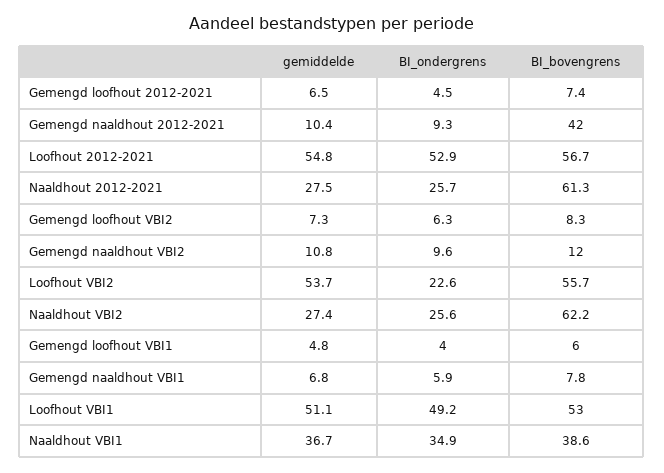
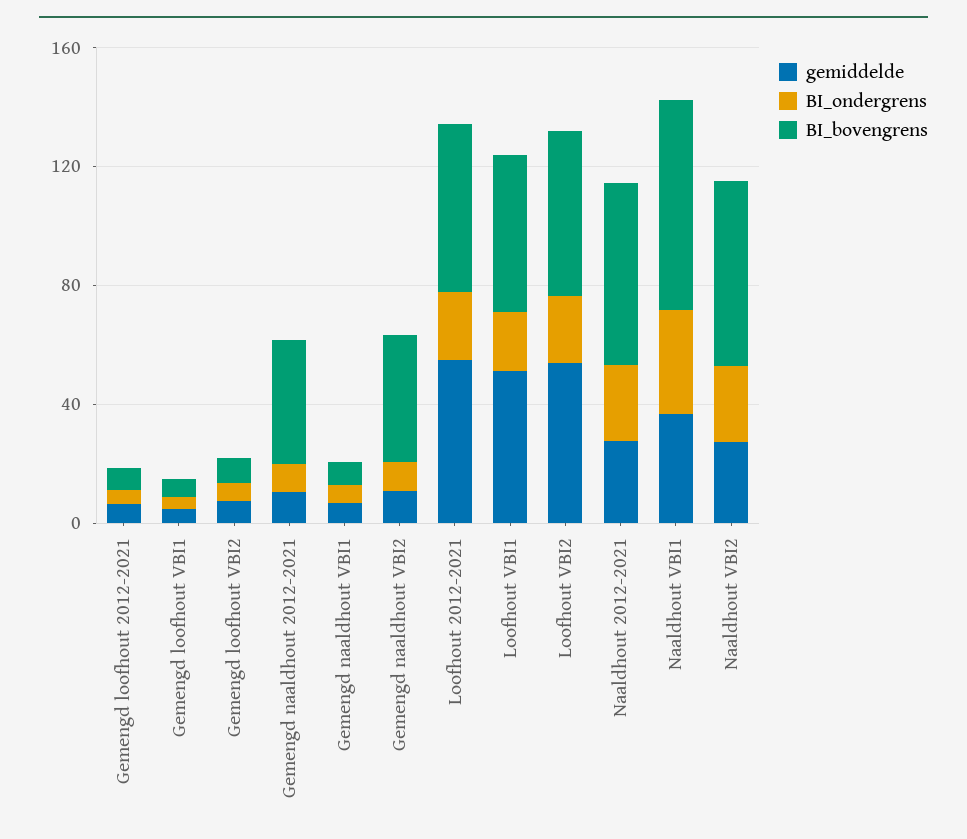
  {
    "gemiddelde": {
      "Gemengd loofhout 2012-2021": 6.5,
      "Gemengd naaldhout 2012-2021": 10.4,
      "Loofhout 2012-2021": 54.8,
      "Naaldhout 2012-2021": 27.5,
      "Gemengd loofhout VBI2": 7.3,
      "Gemengd naaldhout VBI2": 10.8,
      "Loofhout VBI2": 53.7,
      "Naaldhout VBI2": 27.4,
      "Gemengd loofhout VBI1": 4.8,
      "Gemengd naaldhout VBI1": 6.8,
      "Loofhout VBI1": 51.1,
      "Naaldhout VBI1": 36.7
    },
    "BI_ondergrens": {
      "Gemengd loofhout 2012-2021": 4.5,
      "Gemengd naaldhout 2012-2021": 9.3,
-     "Loofhout 2012-2021": 52.9,
+     "Loofhout 2012-2021": 20,
      "Naaldhout 2012-2021": 25.7,
      "Gemengd loofhout VBI2": 6.3,
      "Gemengd naaldhout VBI2": 9.6,
      "Loofhout VBI2": 22.6,
      "Naaldhout VBI2": 25.6,
      "Gemengd loofhout VBI1": 4,
      "Gemengd naaldhout VBI1": 5.9,
-     "Loofhout VBI1": 49.2,
+     "Loofhout VBI1": 20,
      "Naaldhout VBI1": 34.9
    },
    "BI_bovengrens": {
      "Gemengd loofhout 2012-2021": 7.4,
      "Gemengd naaldhout 2012-2021": 42,
      "Loofhout 2012-2021": 56.7,
      "Naaldhout 2012-2021": 61.3,
      "Gemengd loofhout VBI2": 8.3,
-     "Gemengd naaldhout VBI2": 12,
+     "Gemengd naaldhout VBI2": 40,
      "Loofhout VBI2": 55.7,
      "Naaldhout VBI2": 62.2,
      "Gemengd loofhout VBI1": 6,
      "Gemengd naaldhout VBI1": 7.8,
      "Loofhout VBI1": 53,
-     "Naaldhout VBI1": 38.6
+     "Naaldhout VBI1": 70
    }
  }

